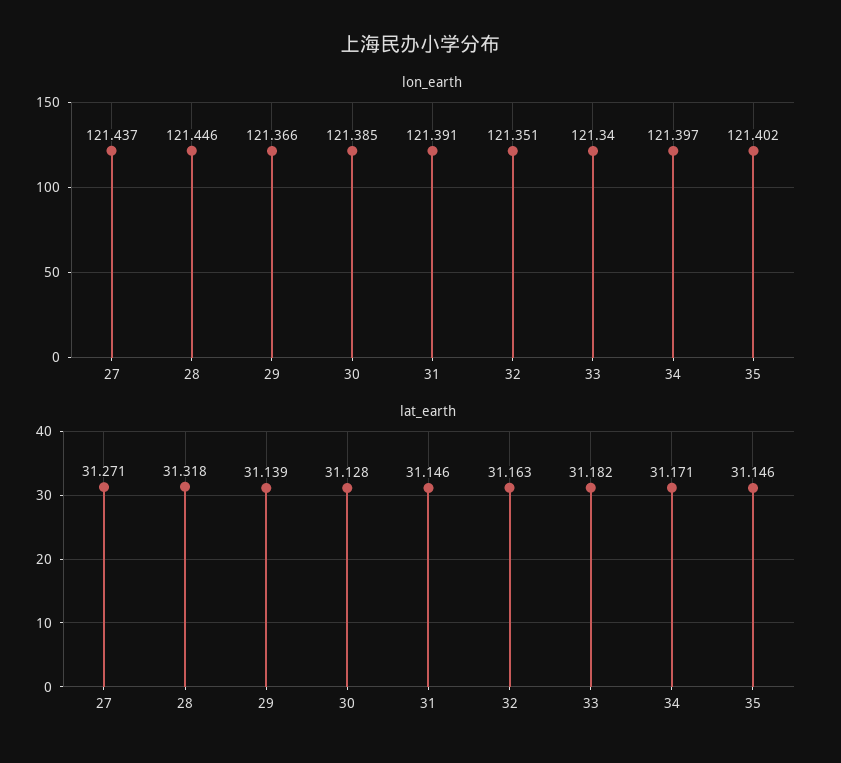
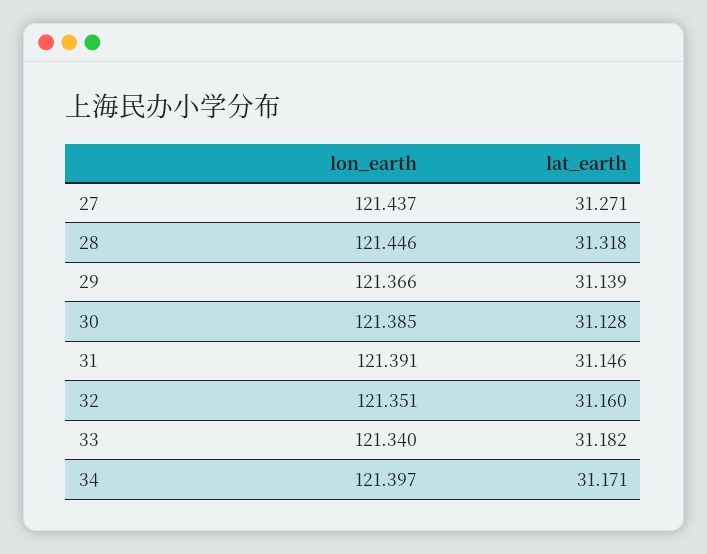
  {
    "lon_earth": {
      "27": 121.437,
      "28": 121.446,
      "29": 121.366,
      "30": 121.385,
      "31": 121.391,
      "32": 121.351,
      "33": 121.34,
-     "34": 121.397,
+     "34": 121.397
-     "35": 121.402
    },
    "lat_earth": {
      "27": 31.271,
      "28": 31.318,
      "29": 31.139,
      "30": 31.128,
      "31": 31.146,
-     "32": 31.163,
+     "32": 31.16,
      "33": 31.182,
-     "34": 31.171,
+     "34": 31.171
-     "35": 31.146
    }
  }

